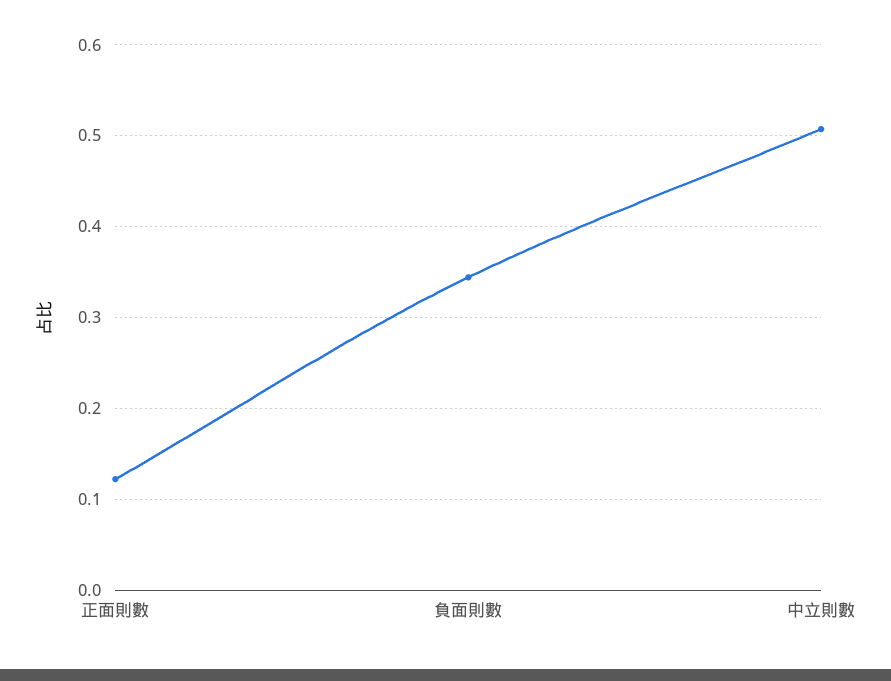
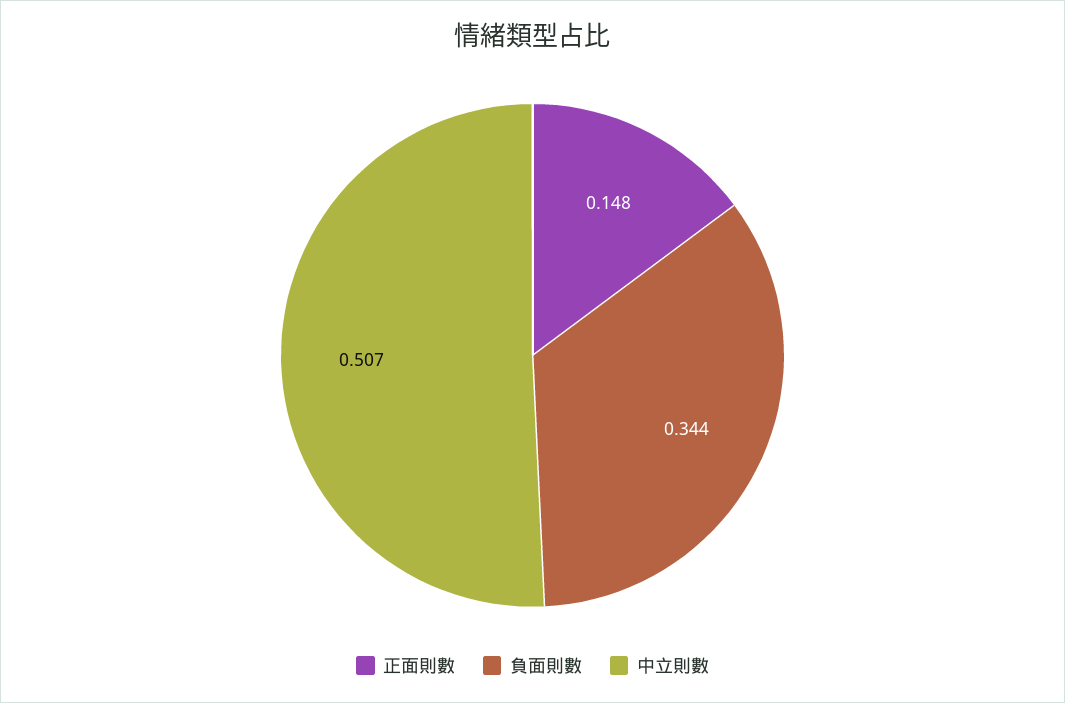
  {
-   "正面則數": 0.12,
+   "正面則數": 0.148,
    "負面則數": 0.344,
    "中立則數": 0.507
  }

